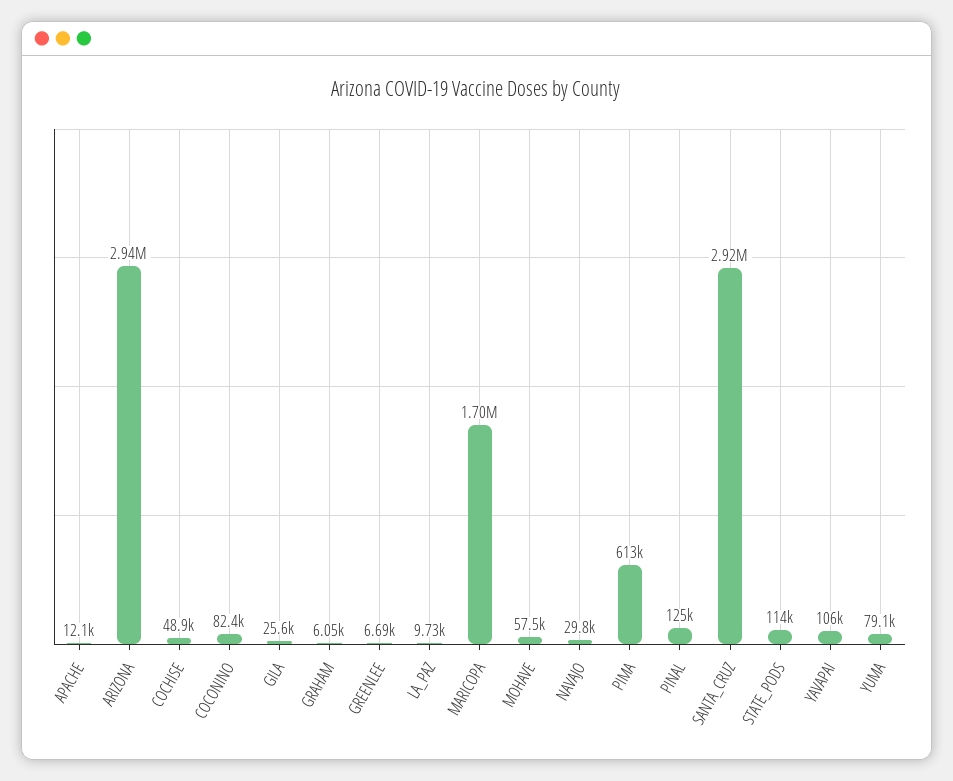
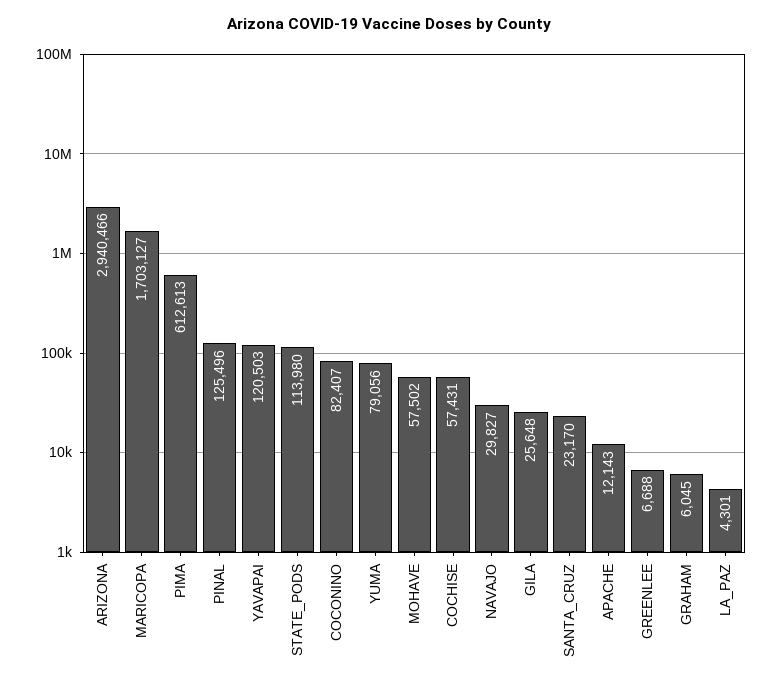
  {
    "APACHE": 12143,
    "ARIZONA": 2940466,
-   "COCHISE": 48900,
+   "COCHISE": 57431,
    "COCONINO": 82407,
    "GILA": 25648,
    "GRAHAM": 6045,
    "GREENLEE": 6688,
-   "LA_PAZ": 9730,
+   "LA_PAZ": 4301,
    "MARICOPA": 1703127,
    "MOHAVE": 57502,
    "NAVAJO": 29827,
    "PIMA": 612613,
    "PINAL": 125496,
-   "SANTA_CRUZ": 2920000,
+   "SANTA_CRUZ": 23170,
    "STATE_PODS": 113980,
-   "YAVAPAI": 106000,
+   "YAVAPAI": 120503,
    "YUMA": 79056
  }

